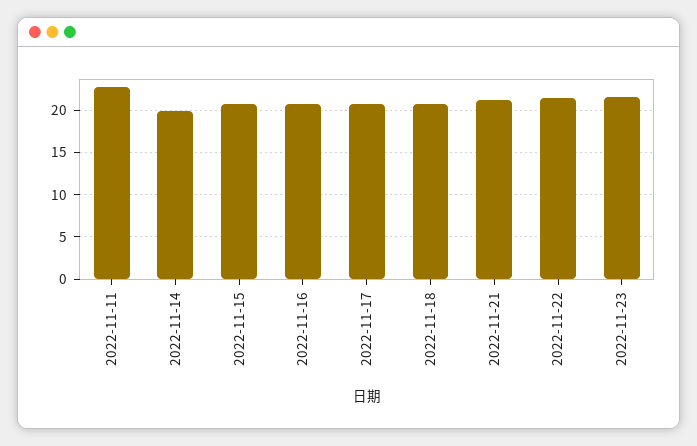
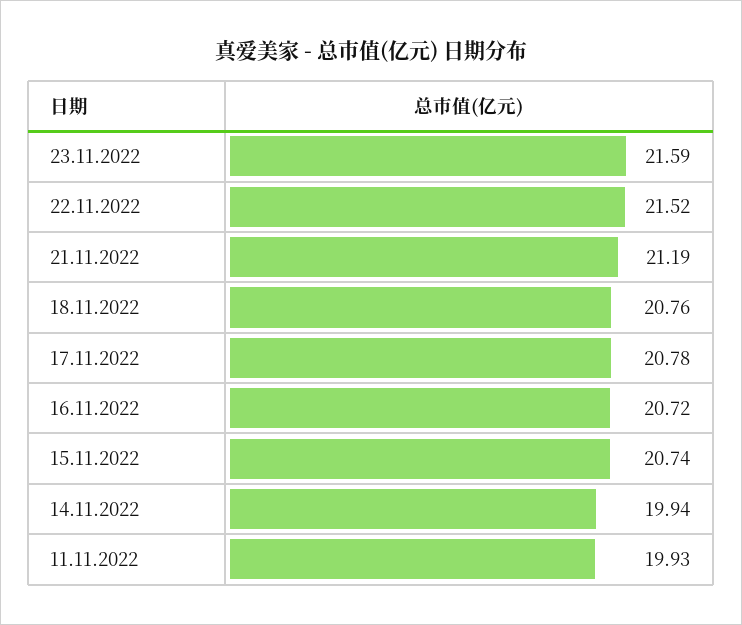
  {
-   "2022-11-11": 23,
+   "2022-11-11": 19.93,
    "2022-11-14": 19.94,
    "2022-11-15": 20.74,
    "2022-11-16": 20.72,
    "2022-11-17": 20.78,
    "2022-11-18": 20.76,
    "2022-11-21": 21.19,
    "2022-11-22": 21.52,
    "2022-11-23": 21.59
  }

